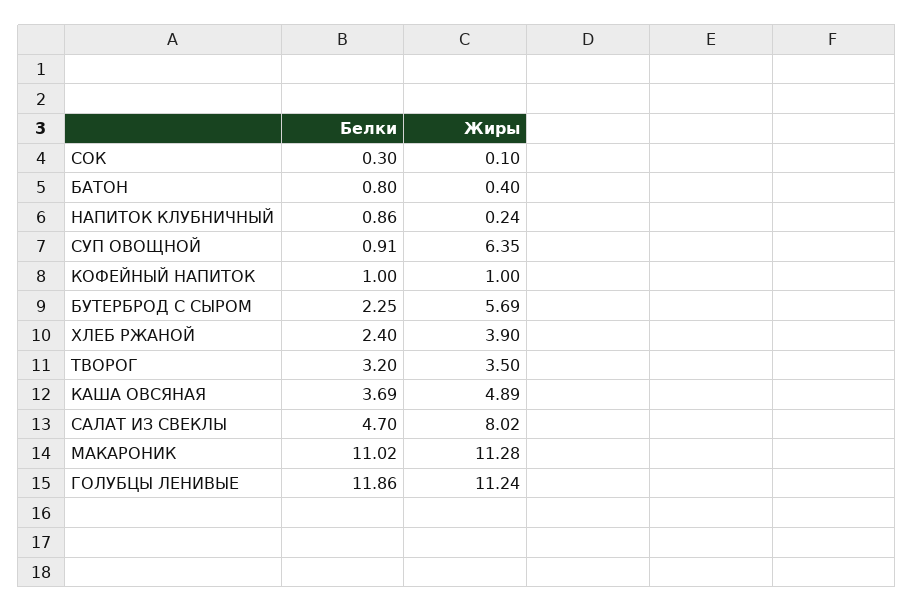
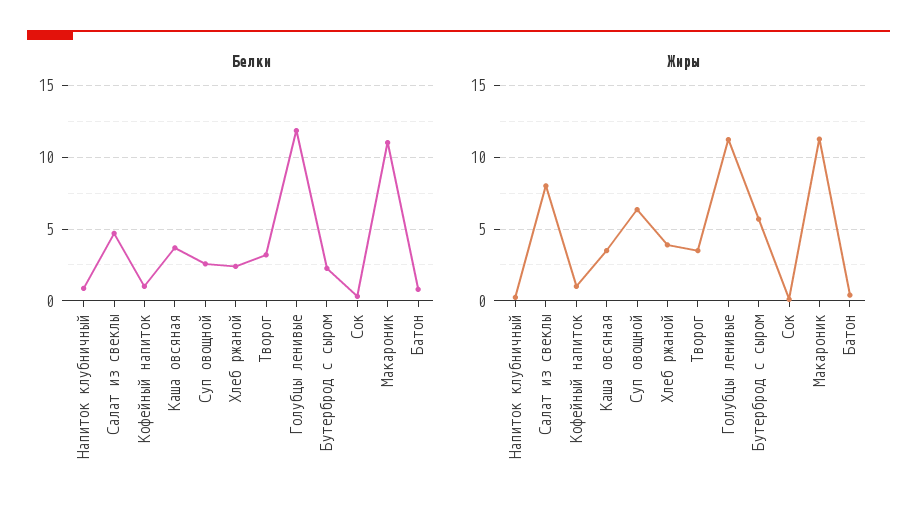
  {
    "Белки": {
      "СОК": 0.3,
      "БАТОН": 0.8,
      "НАПИТОК КЛУБНИЧНЫЙ": 0.86,
-     "СУП ОВОЩНОЙ": 0.91,
+     "СУП ОВОЩНОЙ": 2.5,
      "КОФЕЙНЫЙ НАПИТОК": 1,
      "БУТЕРБРОД С СЫРОМ": 2.25,
      "ХЛЕБ РЖАНОЙ": 2.4,
      "ТВОРОГ": 3.2,
      "КАША ОВСЯНАЯ": 3.69,
      "САЛАТ ИЗ СВЕКЛЫ": 4.7,
      "МАКАРОНИК": 11.02,
      "ГОЛУБЦЫ ЛЕНИВЫЕ": 11.86
    },
    "Жиры": {
      "СОК": 0.1,
      "БАТОН": 0.4,
      "НАПИТОК КЛУБНИЧНЫЙ": 0.24,
      "СУП ОВОЩНОЙ": 6.35,
      "КОФЕЙНЫЙ НАПИТОК": 1,
      "БУТЕРБРОД С СЫРОМ": 5.69,
      "ХЛЕБ РЖАНОЙ": 3.9,
      "ТВОРОГ": 3.5,
-     "КАША ОВСЯНАЯ": 4.89,
+     "КАША ОВСЯНАЯ": 3.5,
      "САЛАТ ИЗ СВЕКЛЫ": 8.02,
      "МАКАРОНИК": 11.28,
      "ГОЛУБЦЫ ЛЕНИВЫЕ": 11.24
    }
  }

